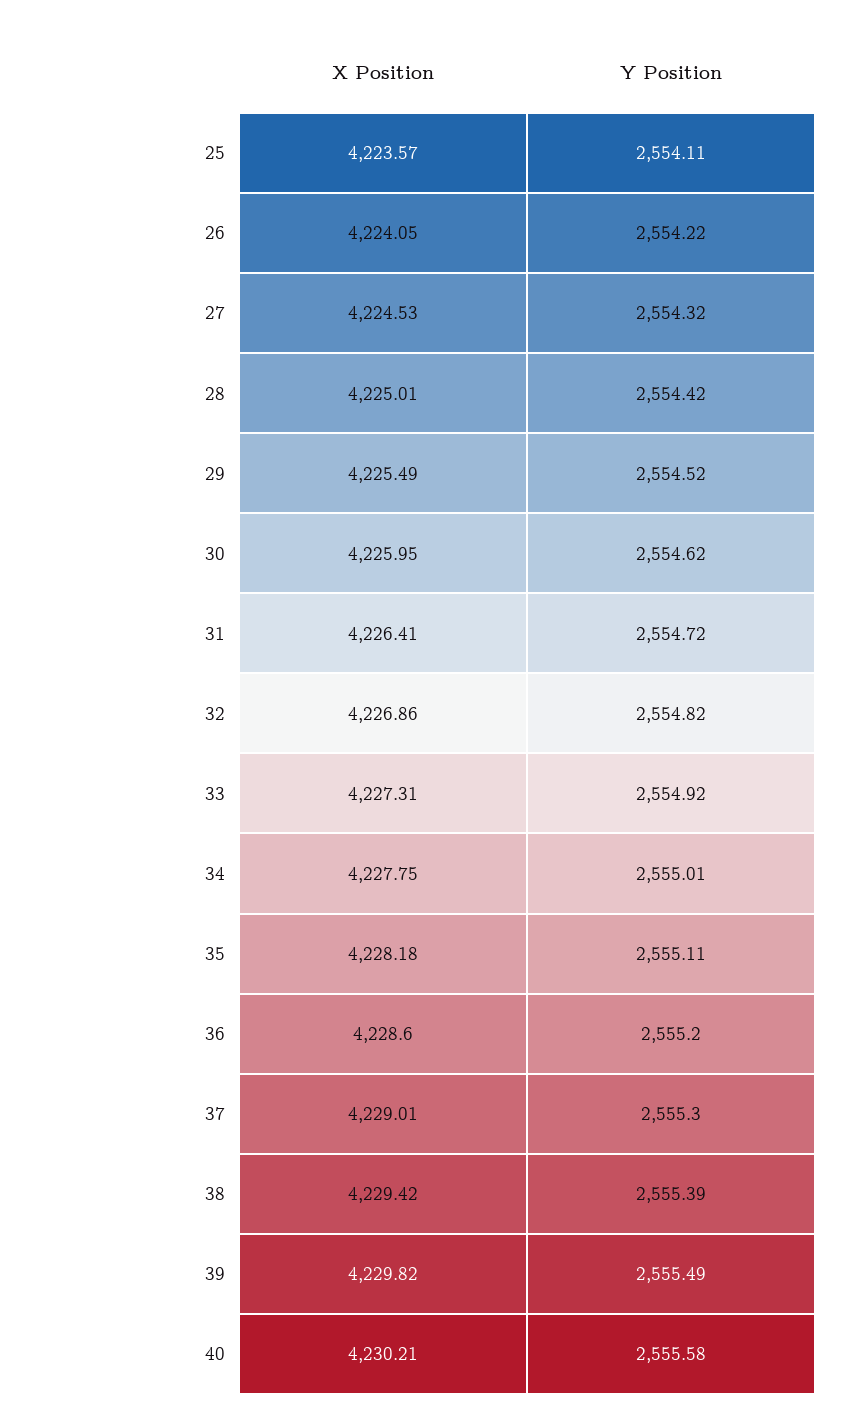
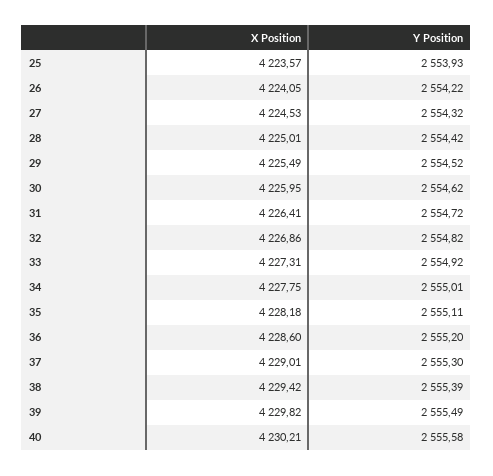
  {
    "X Position": {
      "25": 4223.57,
      "26": 4224.05,
      "27": 4224.53,
      "28": 4225.01,
      "29": 4225.49,
      "30": 4225.95,
      "31": 4226.41,
      "32": 4226.86,
      "33": 4227.31,
      "34": 4227.75,
      "35": 4228.18,
      "36": 4228.6,
      "37": 4229.01,
      "38": 4229.42,
      "39": 4229.82,
      "40": 4230.21
    },
    "Y Position": {
-     "25": 2554.11,
+     "25": 2553.93,
      "26": 2554.22,
      "27": 2554.32,
      "28": 2554.42,
      "29": 2554.52,
      "30": 2554.62,
      "31": 2554.72,
      "32": 2554.82,
      "33": 2554.92,
      "34": 2555.01,
      "35": 2555.11,
      "36": 2555.2,
      "37": 2555.3,
      "38": 2555.39,
      "39": 2555.49,
      "40": 2555.58
    }
  }

